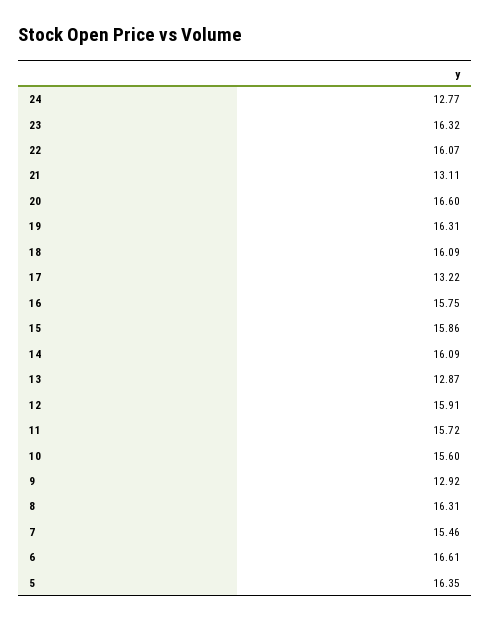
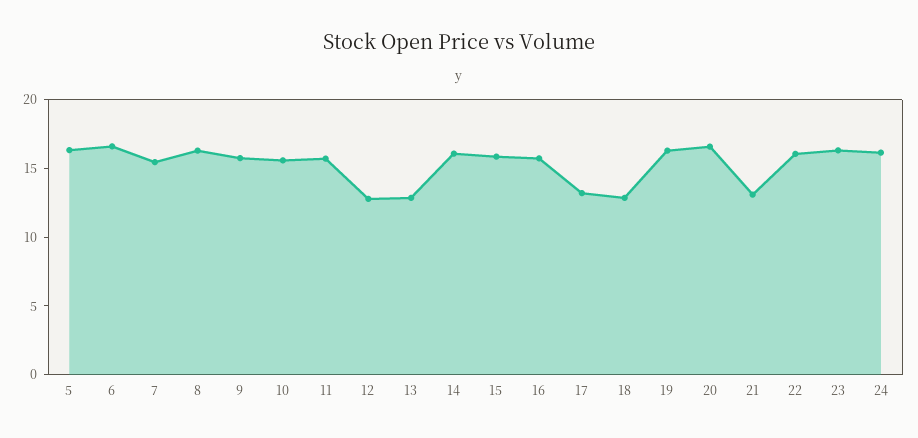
  {
-   "24": 12.77,
+   "24": 16,
    "23": 16.32,
    "22": 16.07,
    "21": 13.11,
    "20": 16.6,
    "19": 16.31,
-   "18": 16.09,
+   "18": 13,
    "17": 13.22,
    "16": 15.75,
    "15": 15.86,
    "14": 16.09,
    "13": 12.87,
-   "12": 15.91,
+   "12": 13,
    "11": 15.72,
    "10": 15.6,
-   "9": 12.92,
+   "9": 16,
    "8": 16.31,
    "7": 15.46,
    "6": 16.61,
    "5": 16.35
  }

